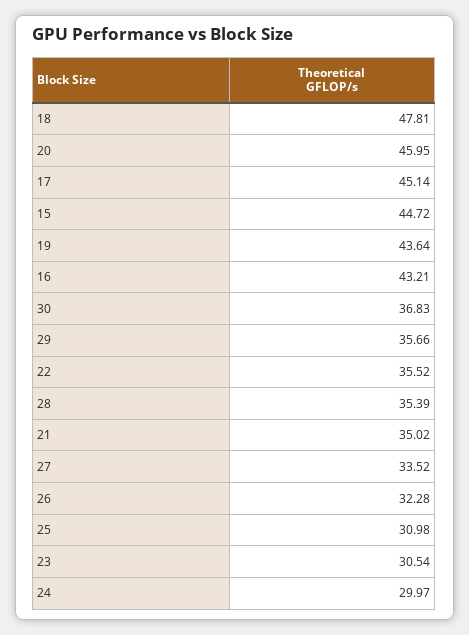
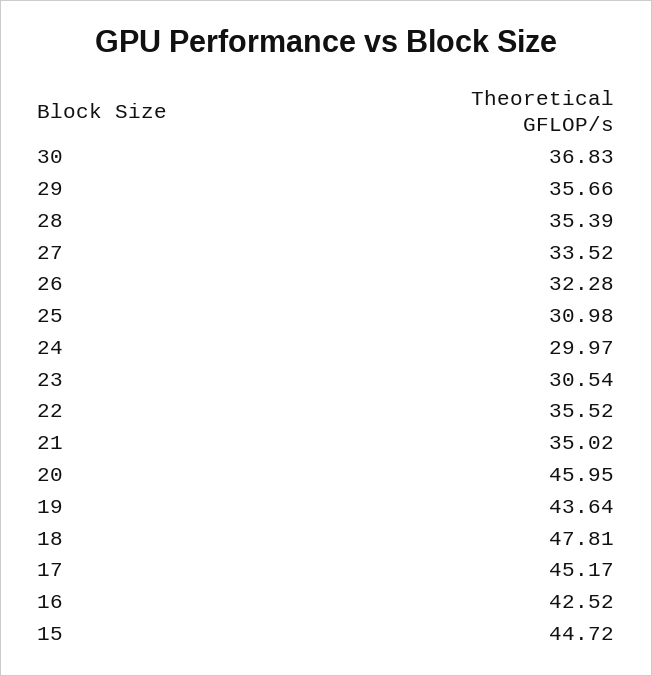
  {
    "18": 47.81,
    "20": 45.95,
-   "17": 45.14,
+   "17": 45.17,
    "15": 44.72,
    "19": 43.64,
-   "16": 43.21,
+   "16": 42.52,
    "30": 36.83,
    "29": 35.66,
    "22": 35.52,
    "28": 35.39,
    "21": 35.02,
    "27": 33.52,
    "26": 32.28,
    "25": 30.98,
    "23": 30.54,
    "24": 29.97
  }

